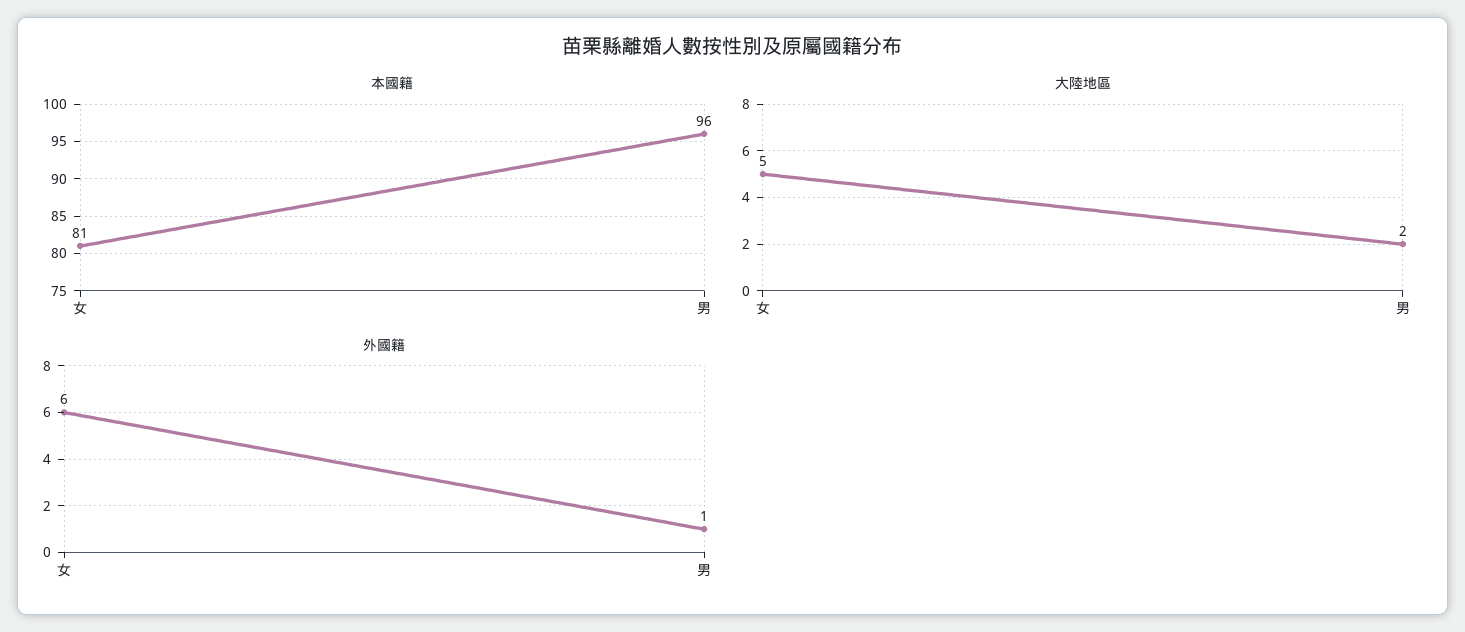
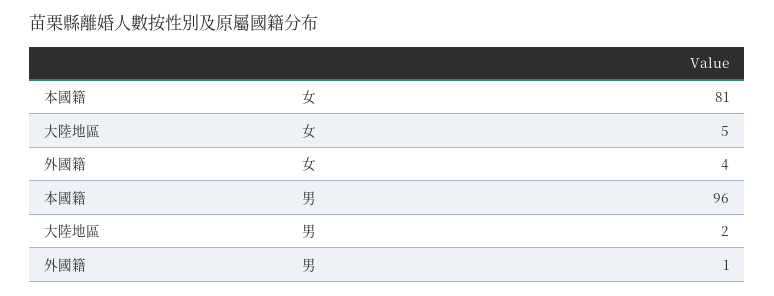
  {
    "本國籍": {
      "女": 81,
      "男": 96
    },
    "大陸地區": {
      "女": 5,
      "男": 2
    },
    "外國籍": {
-     "女": 6,
+     "女": 4,
      "男": 1
    }
  }

